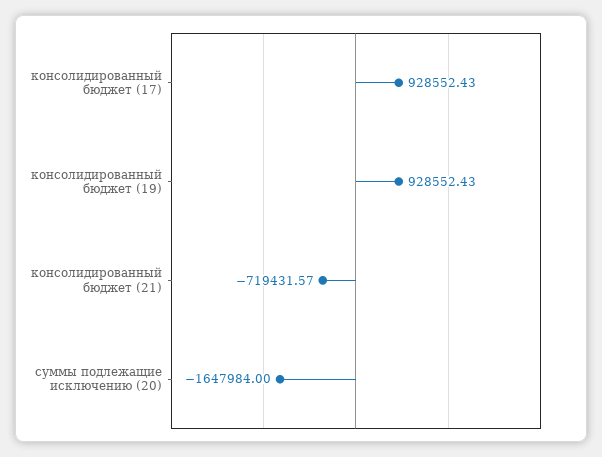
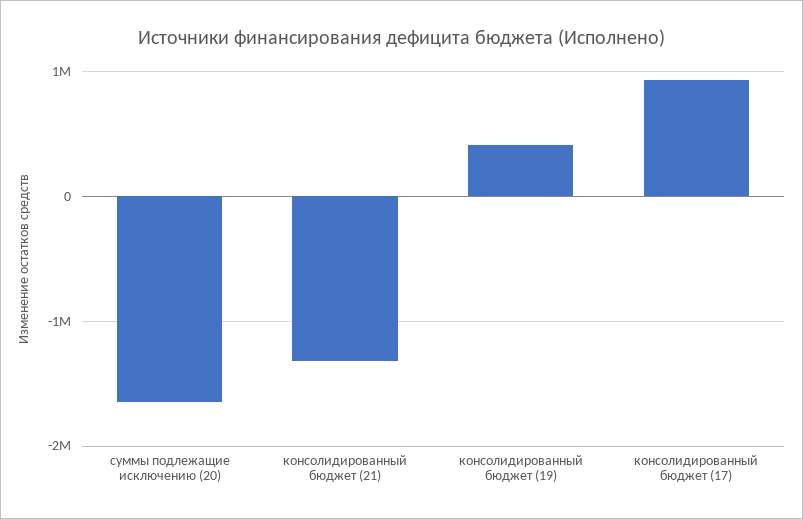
  {
    "консолидированный бюджет (17)": 928552.43,
-   "консолидированный бюджет (19)": 928552.43,
+   "консолидированный бюджет (19)": 400000,
-   "консолидированный бюджет (21)": -719431.57,
+   "консолидированный бюджет (21)": -1300000,
    "суммы подлежащие исключению (20)": -1647984
  }

